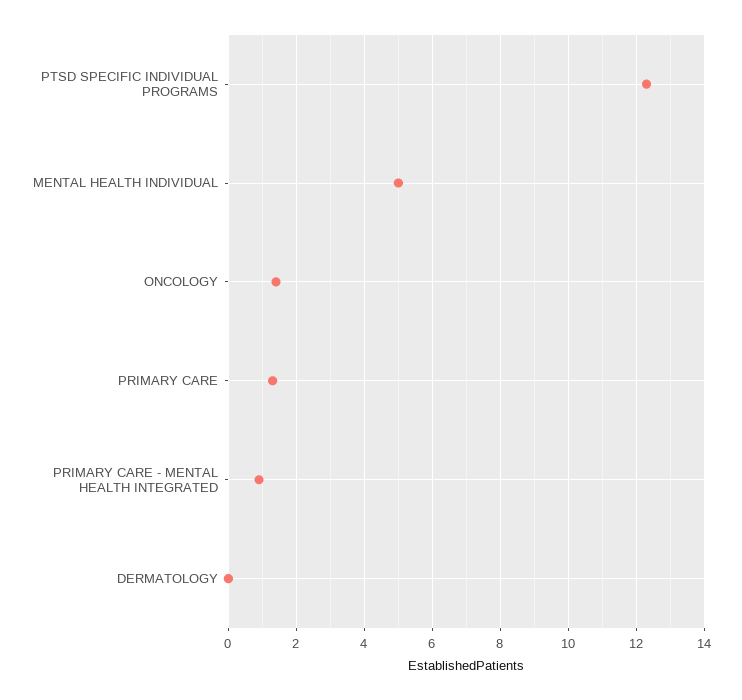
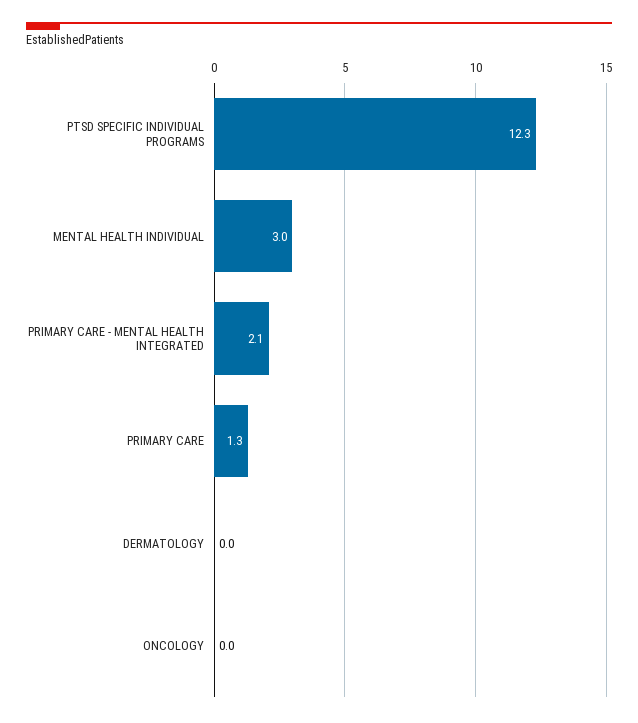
  {
    "PTSD SPECIFIC INDIVIDUAL PROGRAMS": 12.3,
-   "MENTAL HEALTH INDIVIDUAL": 5,
+   "MENTAL HEALTH INDIVIDUAL": 3,
-   "ONCOLOGY": 1.5,
+   "ONCOLOGY": 0,
    "PRIMARY CARE": 1.3,
-   "PRIMARY CARE - MENTAL HEALTH INTEGRATED": 1,
+   "PRIMARY CARE - MENTAL HEALTH INTEGRATED": 2.1,
    "DERMATOLOGY": 0
  }

